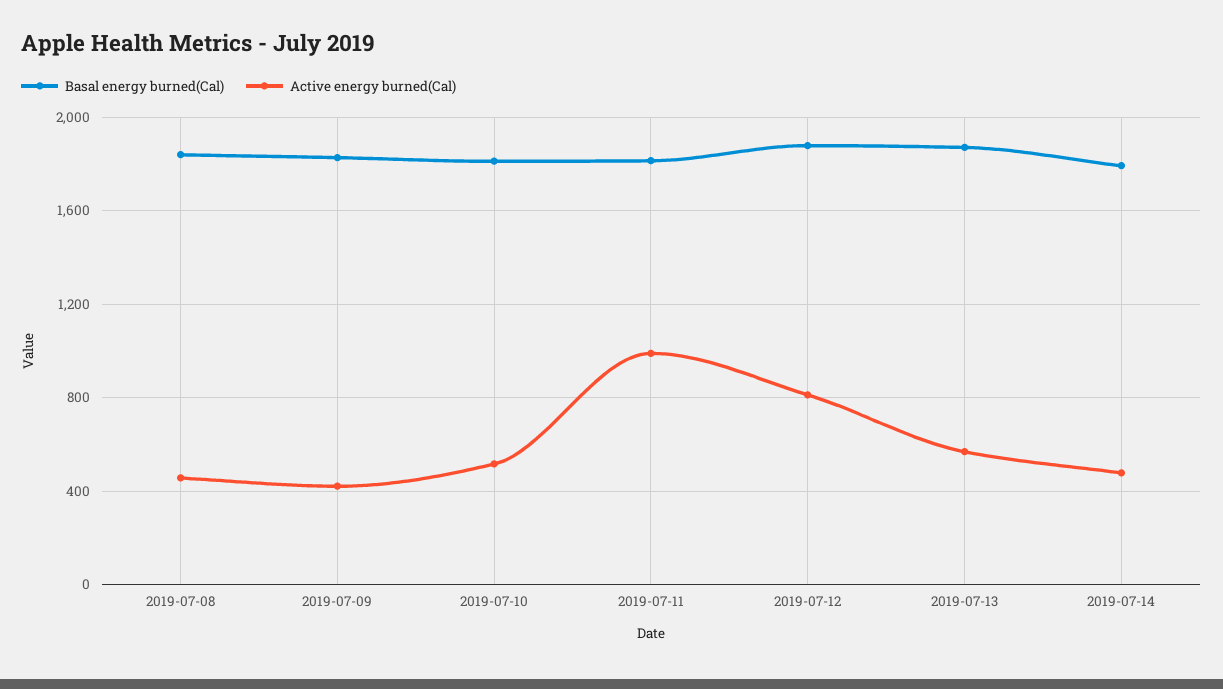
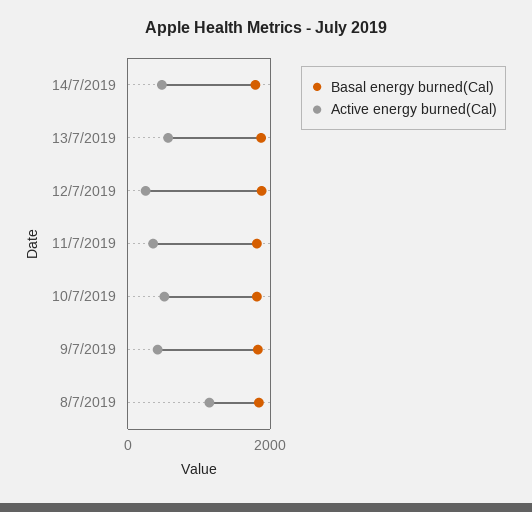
  {
    "Basal energy burned(Cal)": {
      "2019-07-08": 1850,
      "2019-07-09": 1850,
      "2019-07-10": 1800,
      "2019-07-11": 1800,
      "2019-07-12": 1900,
      "2019-07-13": 1850,
      "2019-07-14": 1800
    },
    "Active energy burned(Cal)": {
-     "2019-07-08": 450,
+     "2019-07-08": 1200,
      "2019-07-09": 400,
      "2019-07-10": 500,
-     "2019-07-11": 1000,
+     "2019-07-11": 400,
-     "2019-07-12": 800,
+     "2019-07-12": 200,
      "2019-07-13": 550,
      "2019-07-14": 500
    }
  }

